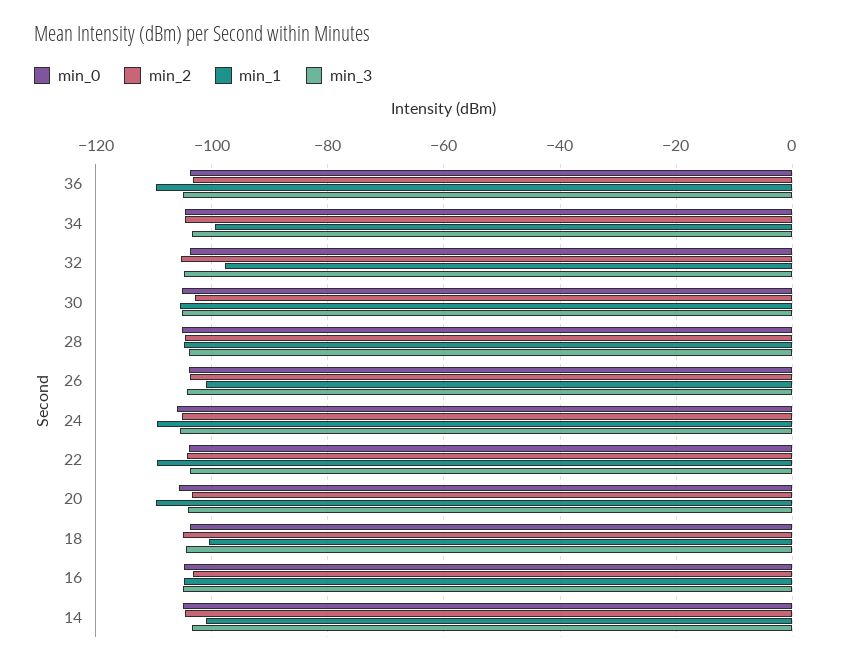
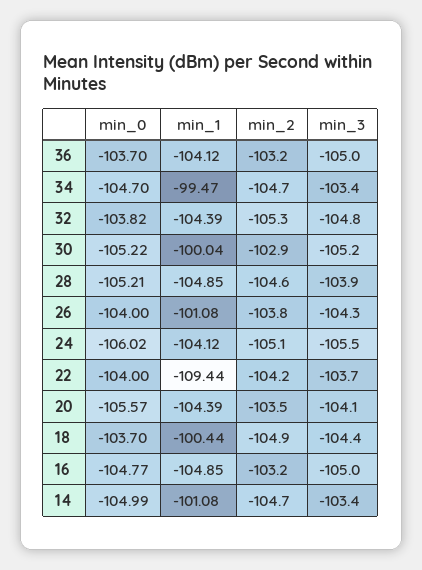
  {
    "min_0": {
      "36": -103.7,
      "34": -104.7,
      "32": -103.82,
      "30": -105.22,
      "28": -105.21,
      "26": -104,
      "24": -106.02,
      "22": -104,
      "20": -105.57,
      "18": -103.7,
      "16": -104.77,
      "14": -104.99
    },
    "min_2": {
      "36": -103.2,
      "34": -104.7,
      "32": -105.3,
      "30": -102.9,
      "28": -104.6,
      "26": -103.8,
      "24": -105.1,
      "22": -104.2,
      "20": -103.5,
      "18": -104.9,
      "16": -103.2,
      "14": -104.7
    },
    "min_1": {
-     "36": -110,
+     "36": -104.12,
      "34": -99.47,
-     "32": -98,
+     "32": -104.39,
-     "30": -106,
+     "30": -100.04,
      "28": -104.85,
      "26": -101.08,
-     "24": -110,
+     "24": -104.12,
      "22": -109.44,
-     "20": -110,
+     "20": -104.39,
      "18": -100.44,
      "16": -104.85,
      "14": -101.08
    },
    "min_3": {
      "36": -105,
      "34": -103.4,
      "32": -104.8,
      "30": -105.2,
      "28": -103.9,
      "26": -104.3,
      "24": -105.5,
      "22": -103.7,
      "20": -104.1,
      "18": -104.4,
      "16": -105,
      "14": -103.4
    }
  }

